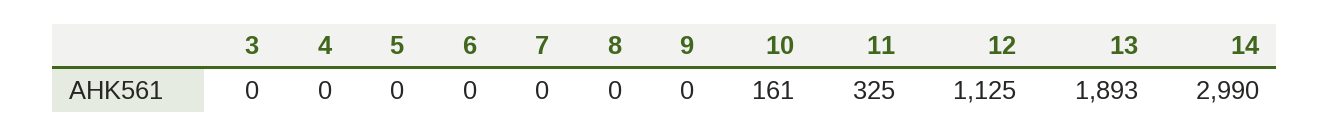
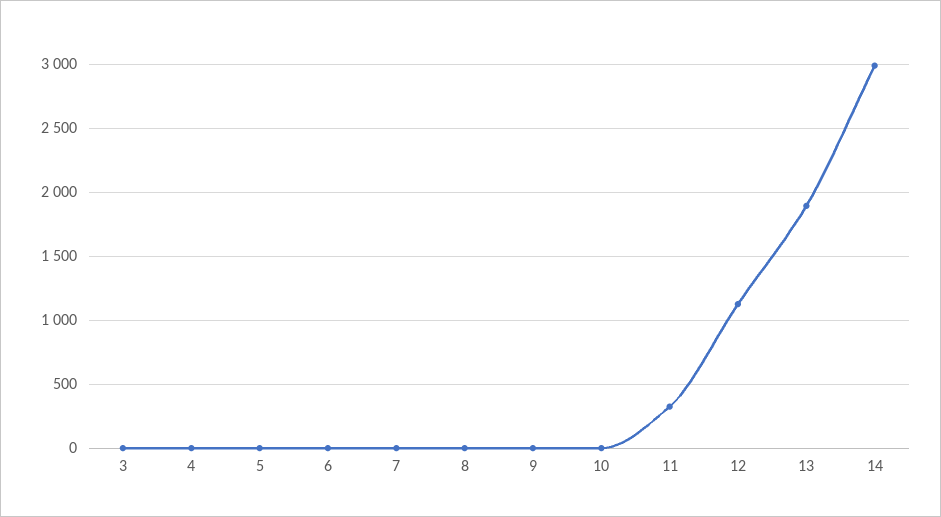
  {
    "3": 0,
    "4": 0,
    "5": 0,
    "6": 0,
    "7": 0,
    "8": 0,
    "9": 0,
-   "10": 161,
+   "10": 0,
    "11": 325,
    "12": 1125,
    "13": 1893,
    "14": 2990
  }

